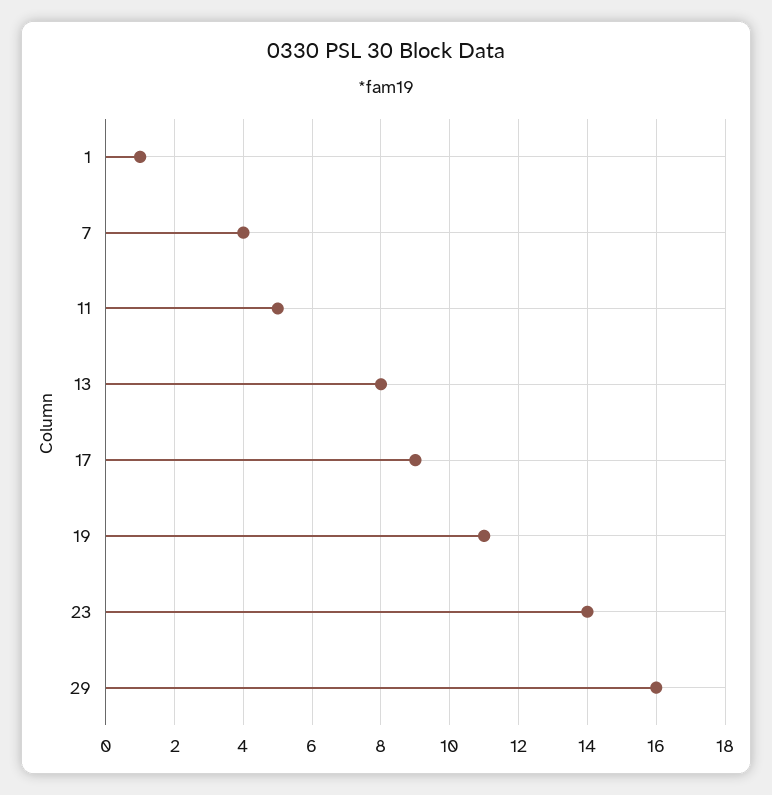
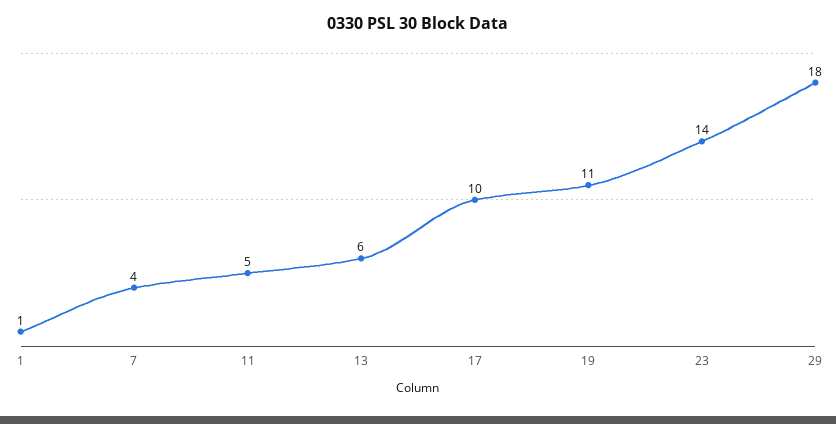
  {
    "1": 1,
    "7": 4,
    "11": 5,
-   "13": 8,
+   "13": 6,
-   "17": 9,
+   "17": 10,
    "19": 11,
    "23": 14,
-   "29": 16
+   "29": 18
  }

